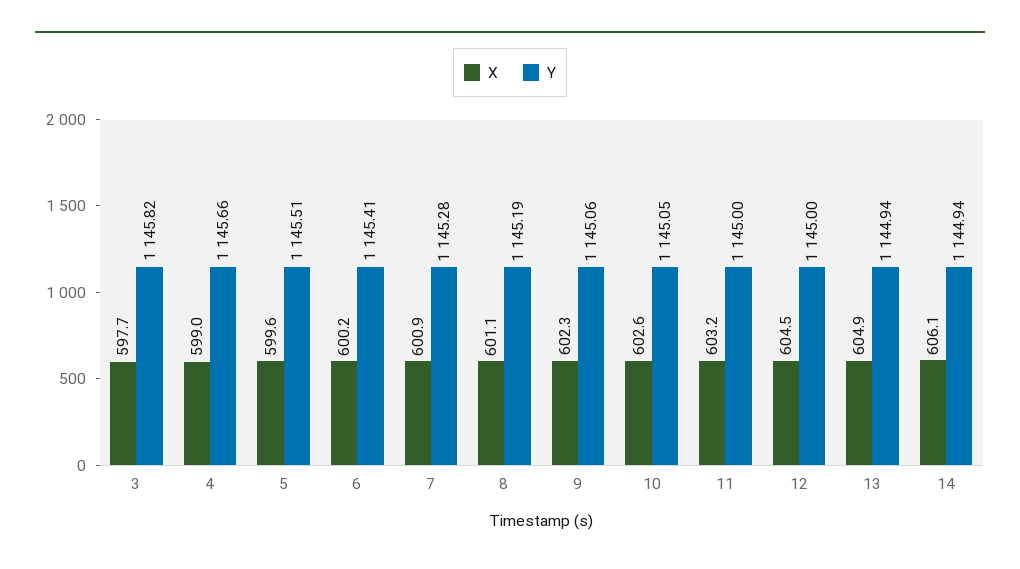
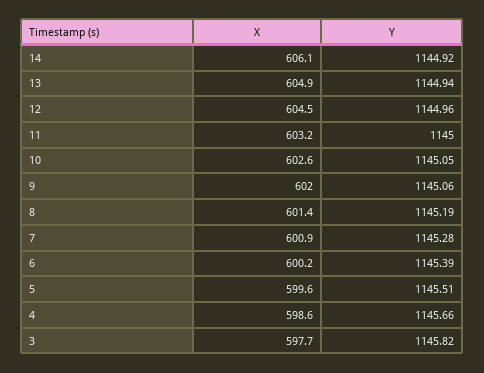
  {
    "X": {
      "3": 597.7,
-     "4": 599,
+     "4": 598.6,
      "5": 599.6,
      "6": 600.2,
      "7": 600.9,
-     "8": 601.1,
+     "8": 601.4,
-     "9": 602.3,
+     "9": 602,
      "10": 602.6,
      "11": 603.2,
      "12": 604.5,
      "13": 604.9,
      "14": 606.1
    },
    "Y": {
      "3": 1145.82,
      "4": 1145.66,
      "5": 1145.51,
-     "6": 1145.41,
+     "6": 1145.39,
      "7": 1145.28,
      "8": 1145.19,
      "9": 1145.06,
      "10": 1145.05,
      "11": 1145,
-     "12": 1145,
+     "12": 1144.96,
      "13": 1144.94,
-     "14": 1144.94
+     "14": 1144.92
    }
  }

